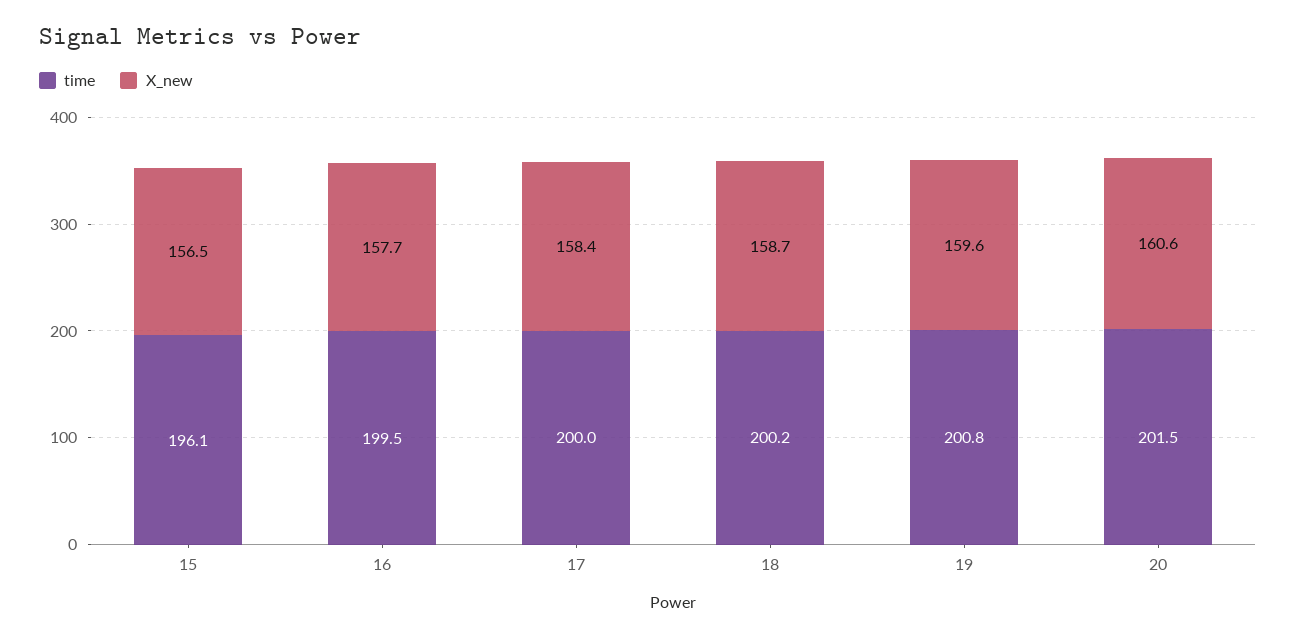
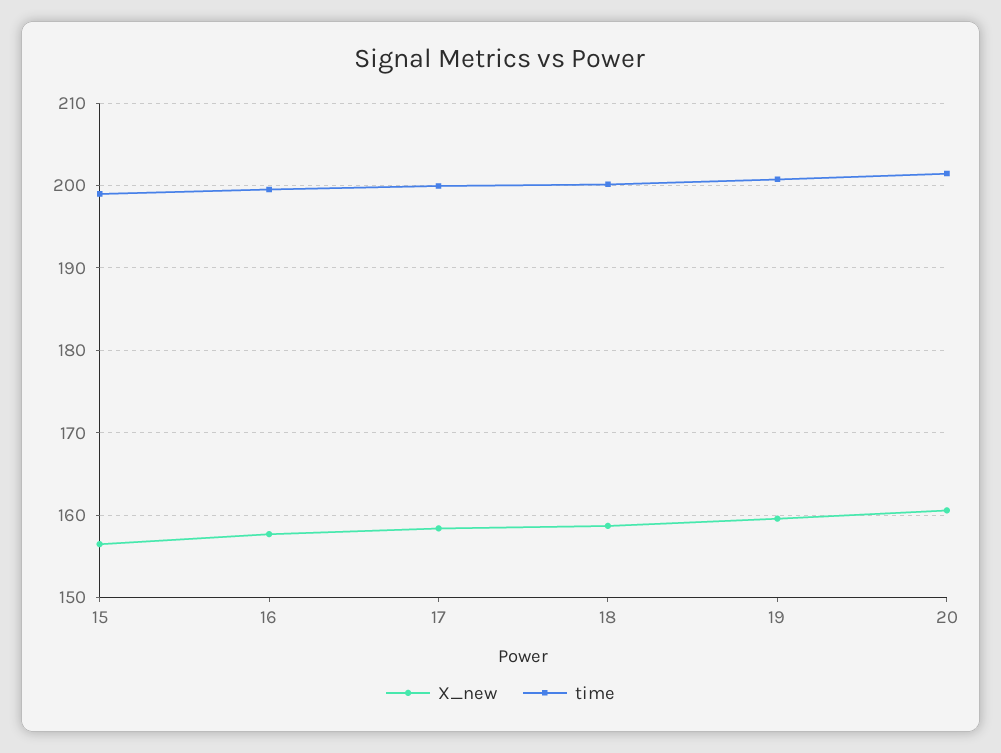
  {
    "time": {
-     "15": 196.1,
+     "15": 199,
      "16": 199.5,
      "17": 200,
      "18": 200.2,
      "19": 200.8,
      "20": 201.5
    },
    "X_new": {
      "15": 156.5,
      "16": 157.7,
      "17": 158.4,
      "18": 158.7,
      "19": 159.6,
      "20": 160.6
    }
  }

